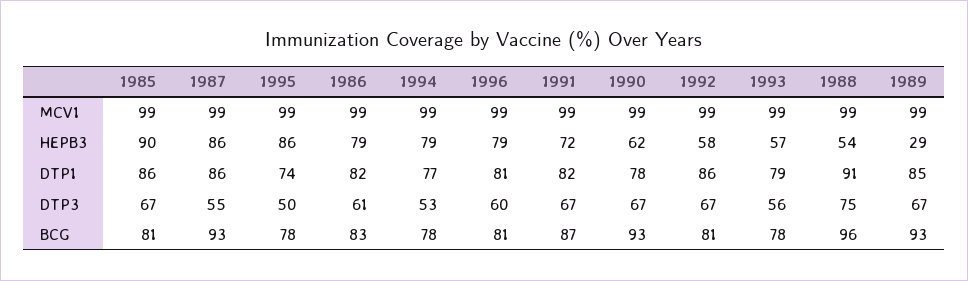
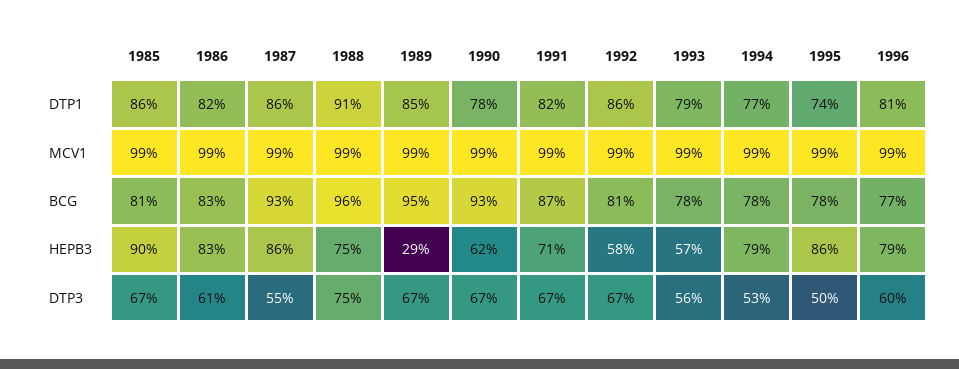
  {
    "1985": {
      "MCV1": 99,
      "HEPB3": 90,
      "DTP1": 86,
      "DTP3": 67,
      "BCG": 81
    },
    "1987": {
      "MCV1": 99,
      "HEPB3": 86,
      "DTP1": 86,
      "DTP3": 55,
      "BCG": 93
    },
    "1995": {
      "MCV1": 99,
      "HEPB3": 86,
      "DTP1": 74,
      "DTP3": 50,
      "BCG": 78
    },
    "1986": {
      "MCV1": 99,
-     "HEPB3": 79,
+     "HEPB3": 83,
      "DTP1": 82,
      "DTP3": 61,
      "BCG": 83
    },
    "1994": {
      "MCV1": 99,
      "HEPB3": 79,
      "DTP1": 77,
      "DTP3": 53,
      "BCG": 78
    },
    "1996": {
      "MCV1": 99,
      "HEPB3": 79,
      "DTP1": 81,
      "DTP3": 60,
-     "BCG": 81
+     "BCG": 77
    },
    "1991": {
      "MCV1": 99,
-     "HEPB3": 72,
+     "HEPB3": 71,
      "DTP1": 82,
      "DTP3": 67,
      "BCG": 87
    },
    "1990": {
      "MCV1": 99,
      "HEPB3": 62,
      "DTP1": 78,
      "DTP3": 67,
      "BCG": 93
    },
    "1992": {
      "MCV1": 99,
      "HEPB3": 58,
      "DTP1": 86,
      "DTP3": 67,
      "BCG": 81
    },
    "1993": {
      "MCV1": 99,
      "HEPB3": 57,
      "DTP1": 79,
      "DTP3": 56,
      "BCG": 78
    },
    "1988": {
      "MCV1": 99,
-     "HEPB3": 54,
+     "HEPB3": 75,
      "DTP1": 91,
      "DTP3": 75,
      "BCG": 96
    },
    "1989": {
      "MCV1": 99,
      "HEPB3": 29,
      "DTP1": 85,
      "DTP3": 67,
-     "BCG": 93
+     "BCG": 95
    }
  }

